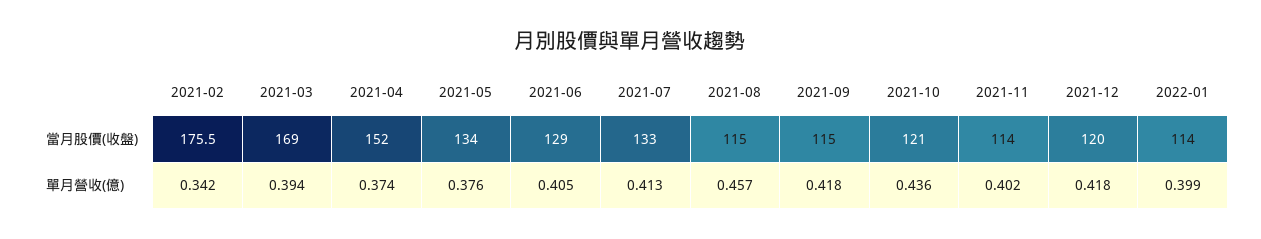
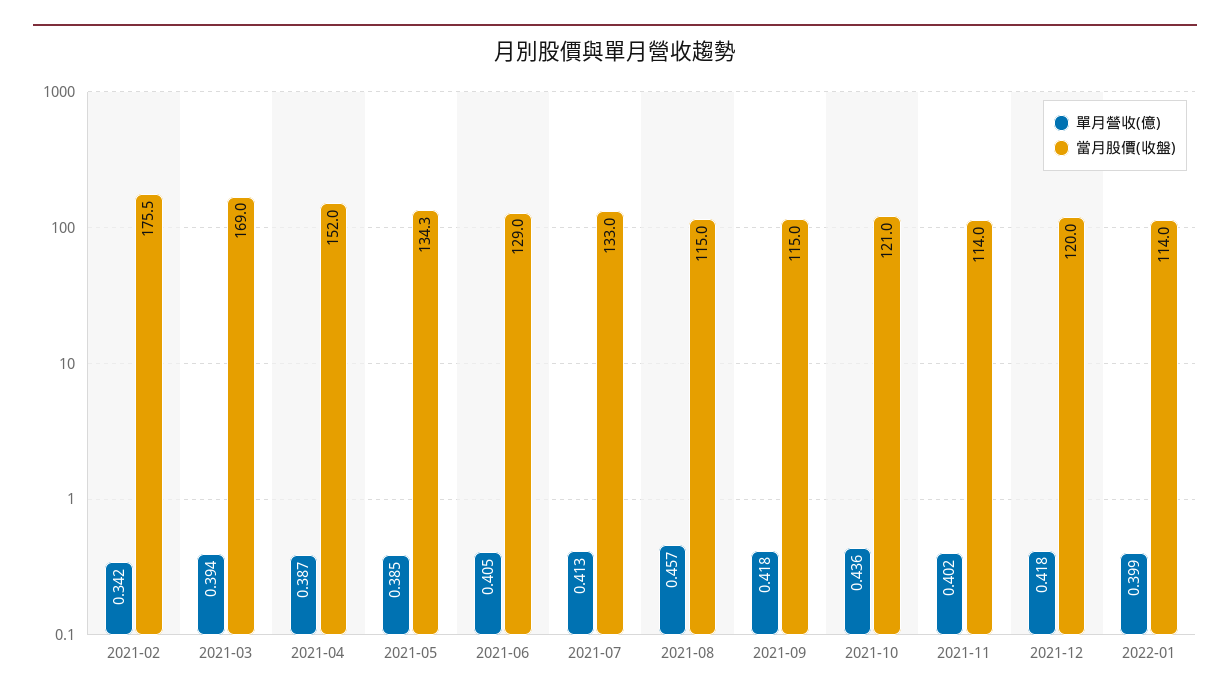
  {
    "當月股價(收盤)": {
      "2021-02": 175.5,
      "2021-03": 169,
      "2021-04": 152,
-     "2021-05": 134,
+     "2021-05": 134.3,
      "2021-06": 129,
      "2021-07": 133,
      "2021-08": 115,
      "2021-09": 115,
      "2021-10": 121,
      "2021-11": 114,
      "2021-12": 120,
      "2022-01": 114
    },
    "單月營收(億)": {
      "2021-02": 0.342,
      "2021-03": 0.394,
-     "2021-04": 0.374,
+     "2021-04": 0.387,
-     "2021-05": 0.376,
+     "2021-05": 0.385,
      "2021-06": 0.405,
      "2021-07": 0.413,
      "2021-08": 0.457,
      "2021-09": 0.418,
      "2021-10": 0.436,
      "2021-11": 0.402,
      "2021-12": 0.418,
      "2022-01": 0.399
    }
  }

